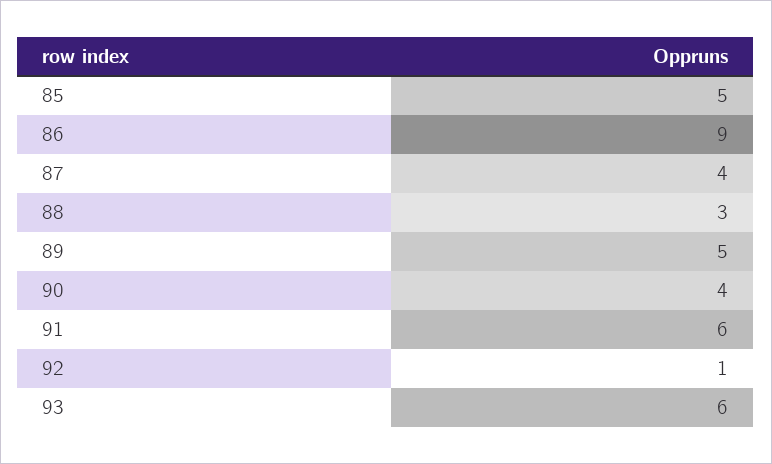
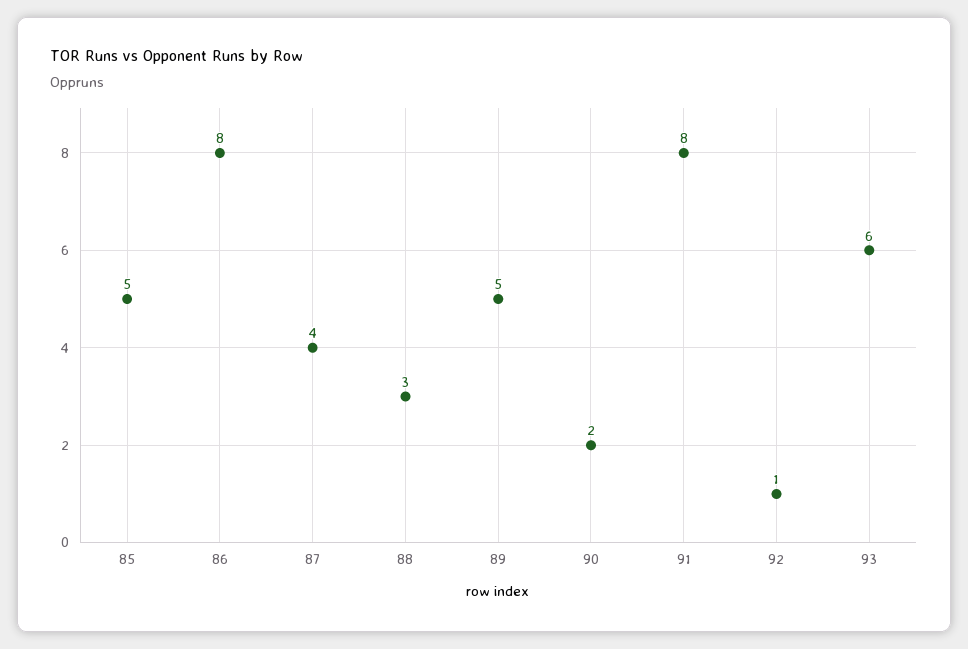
  {
    "85": 5,
-   "86": 9,
+   "86": 8,
    "87": 4,
    "88": 3,
    "89": 5,
-   "90": 4,
+   "90": 2,
-   "91": 6,
+   "91": 8,
    "92": 1,
    "93": 6
  }

